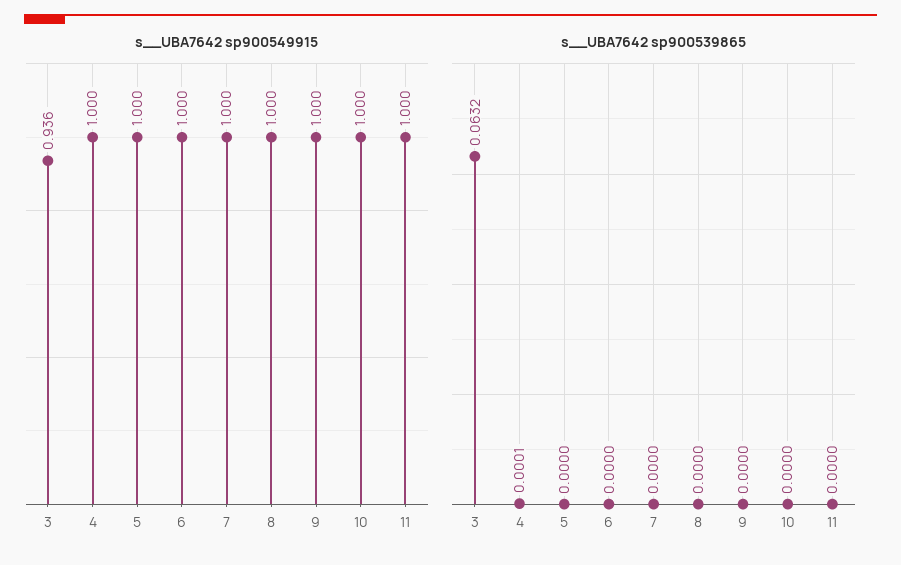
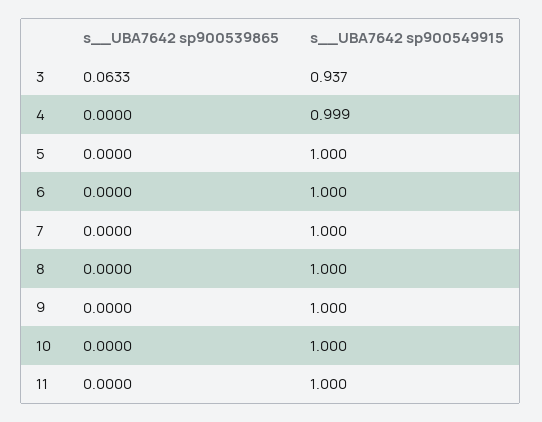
  {
    "s__UBA7642 sp900549915": {
-     "3": 0.936,
+     "3": 0.937,
-     "4": 1,
+     "4": 0.999,
      "5": 1,
      "6": 1,
      "7": 1,
      "8": 1,
      "9": 1,
      "10": 1,
      "11": 1
    },
    "s__UBA7642 sp900539865": {
-     "3": 0.0632,
+     "3": 0.0633,
-     "4": 0.0001,
+     "4": 0,
      "5": 0,
      "6": 0,
      "7": 0,
      "8": 0,
      "9": 0,
      "10": 0,
      "11": 0
    }
  }

